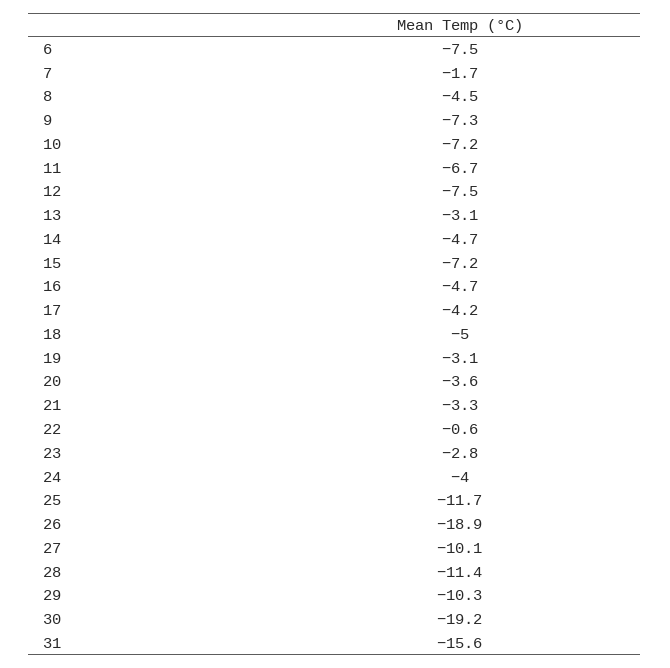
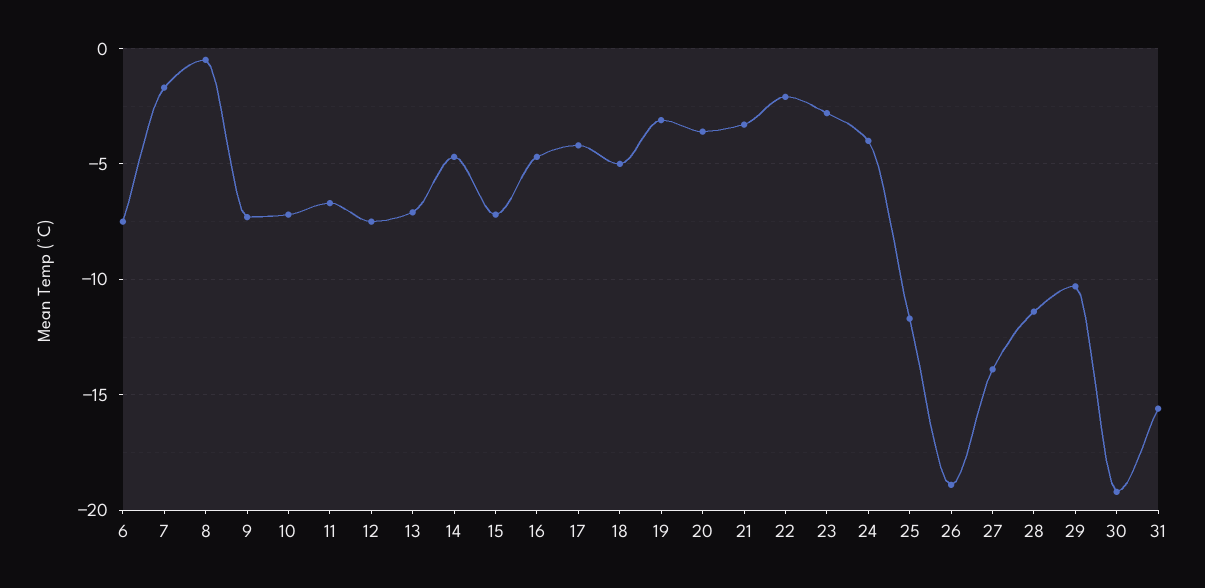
  {
    "6": -7.5,
    "7": -1.7,
-   "8": -4.5,
+   "8": -0.5,
    "9": -7.3,
    "10": -7.2,
    "11": -6.7,
    "12": -7.5,
-   "13": -3.1,
+   "13": -7,
    "14": -4.7,
    "15": -7.2,
    "16": -4.7,
    "17": -4.2,
    "18": -5,
    "19": -3.1,
    "20": -3.6,
    "21": -3.3,
-   "22": -0.6,
+   "22": -2,
    "23": -2.8,
    "24": -4,
    "25": -11.7,
    "26": -18.9,
-   "27": -10.1,
+   "27": -14,
    "28": -11.4,
    "29": -10.3,
    "30": -19.2,
    "31": -15.6
  }

